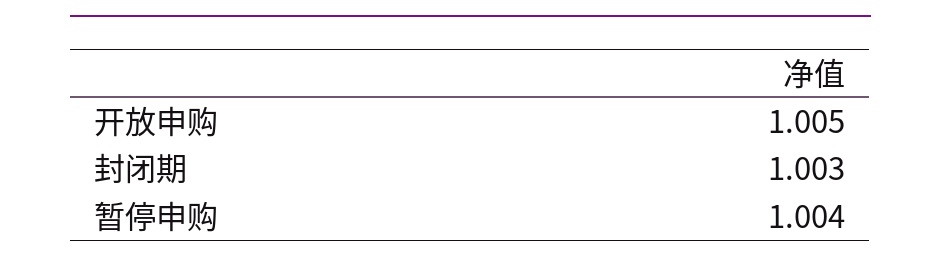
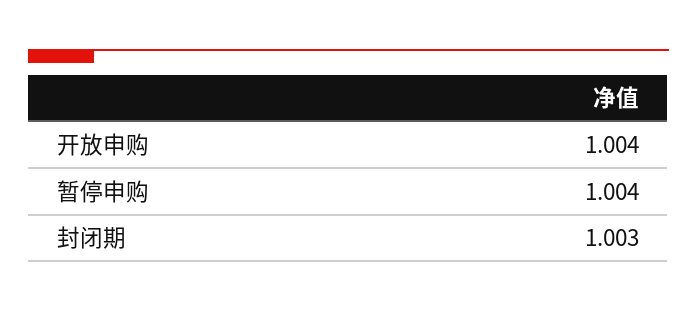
  {
-   "开放申购": 1.005,
+   "开放申购": 1.004,
    "封闭期": 1.003,
    "暂停申购": 1.004
  }

